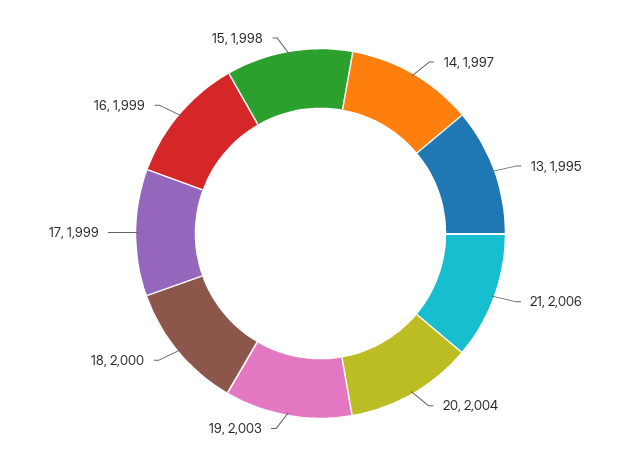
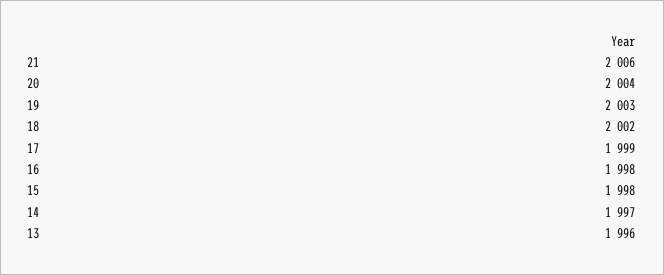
  {
    "14": 1997,
-   "13": 1995,
+   "13": 1996,
    "21": 2006,
    "20": 2004,
    "19": 2003,
-   "18": 2000,
+   "18": 2002,
    "17": 1999,
-   "16": 1999,
+   "16": 1998,
    "15": 1998
  }

